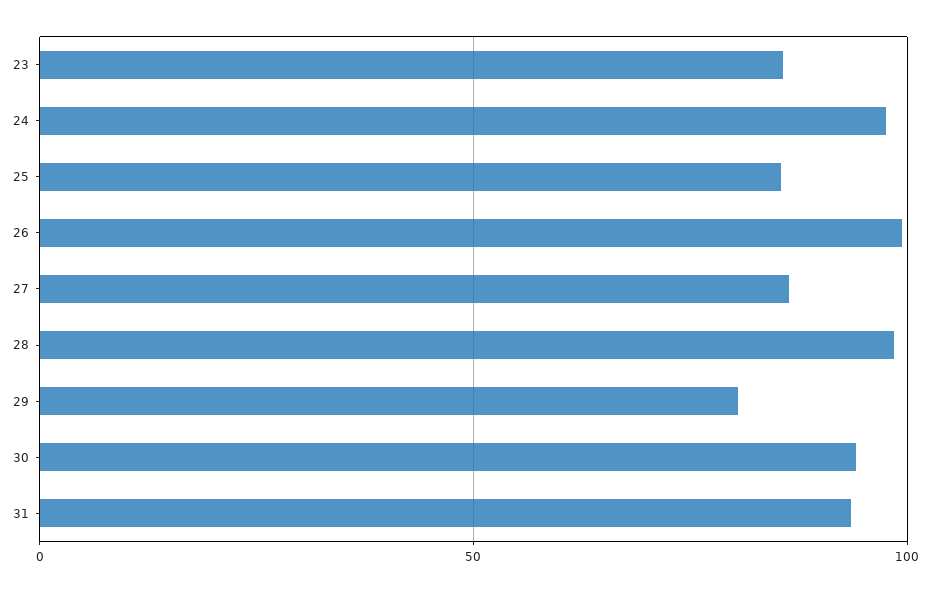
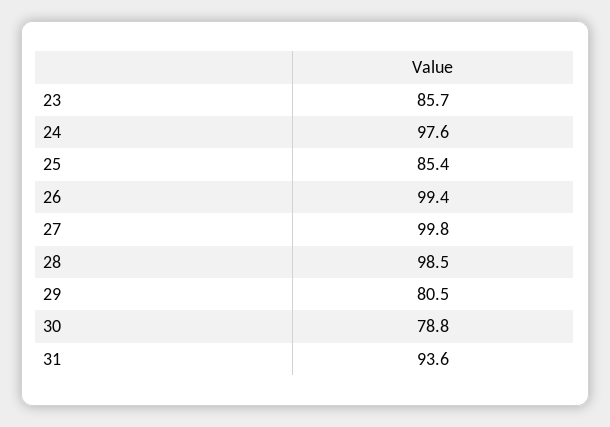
  {
    "23": 85.7,
    "24": 97.6,
    "25": 85.4,
    "26": 99.4,
-   "27": 85,
+   "27": 99.8,
    "28": 98.5,
    "29": 80.5,
-   "30": 95,
+   "30": 78.8,
    "31": 93.6
  }

